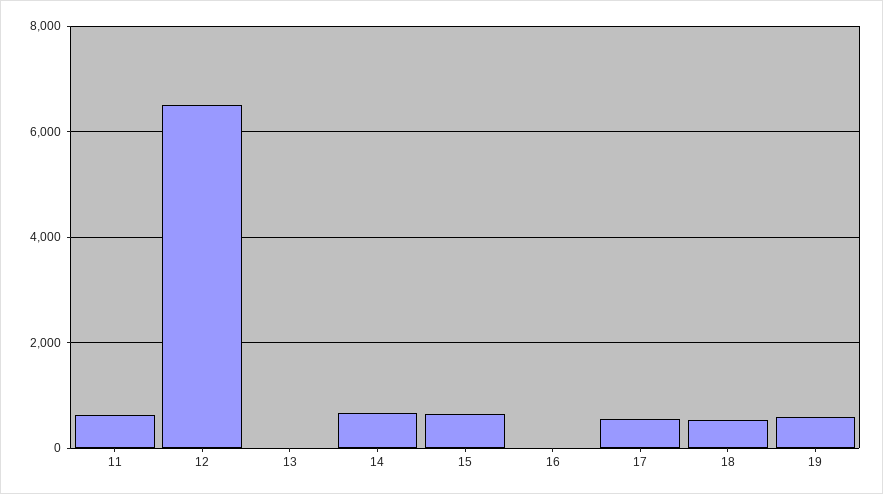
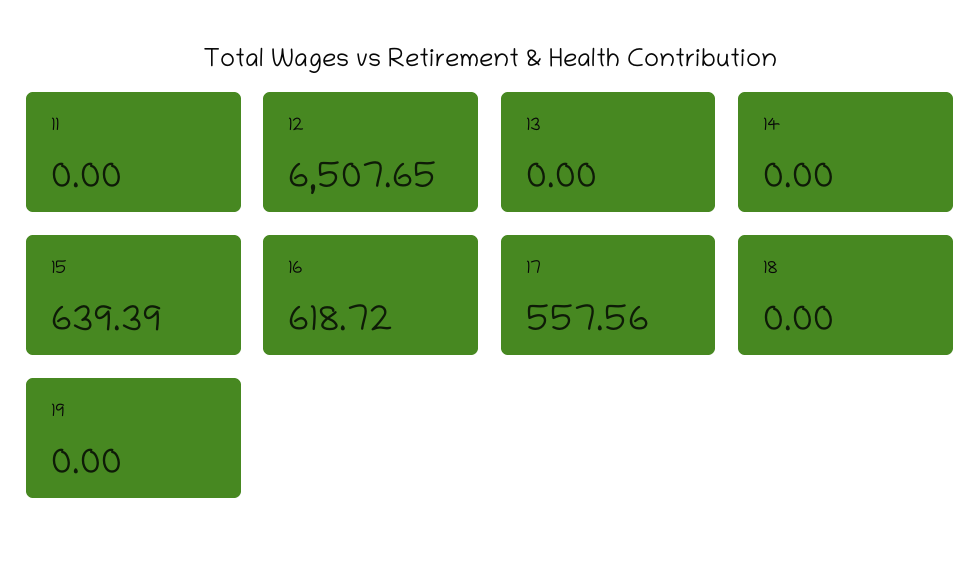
  {
-   "11": 600,
+   "11": 0,
    "12": 6507.65,
    "13": 0,
-   "14": 600,
+   "14": 0,
    "15": 639.39,
-   "16": 0,
+   "16": 618.72,
    "17": 557.56,
-   "18": 600,
+   "18": 0,
-   "19": 600
+   "19": 0
  }

